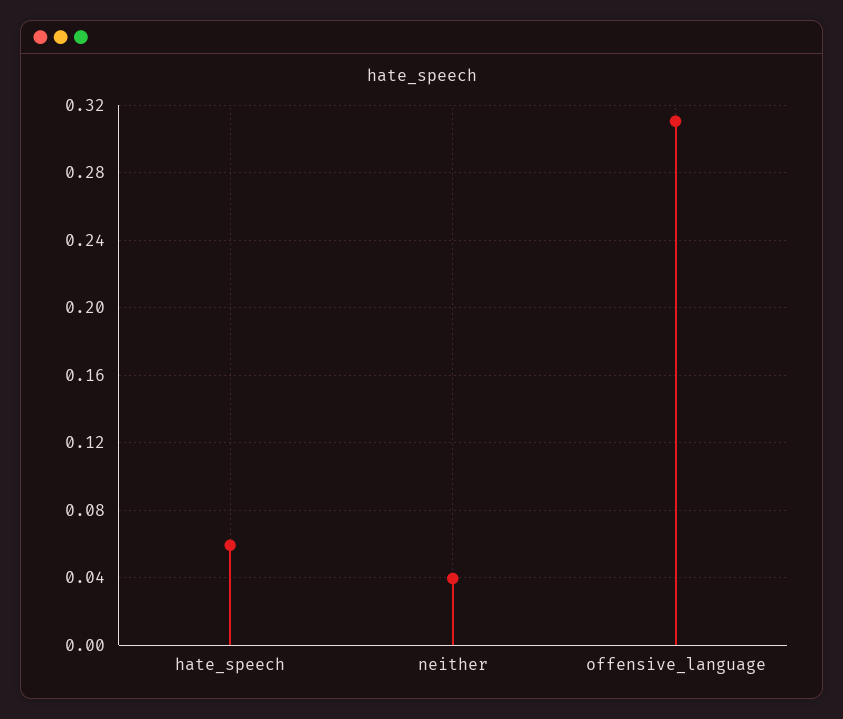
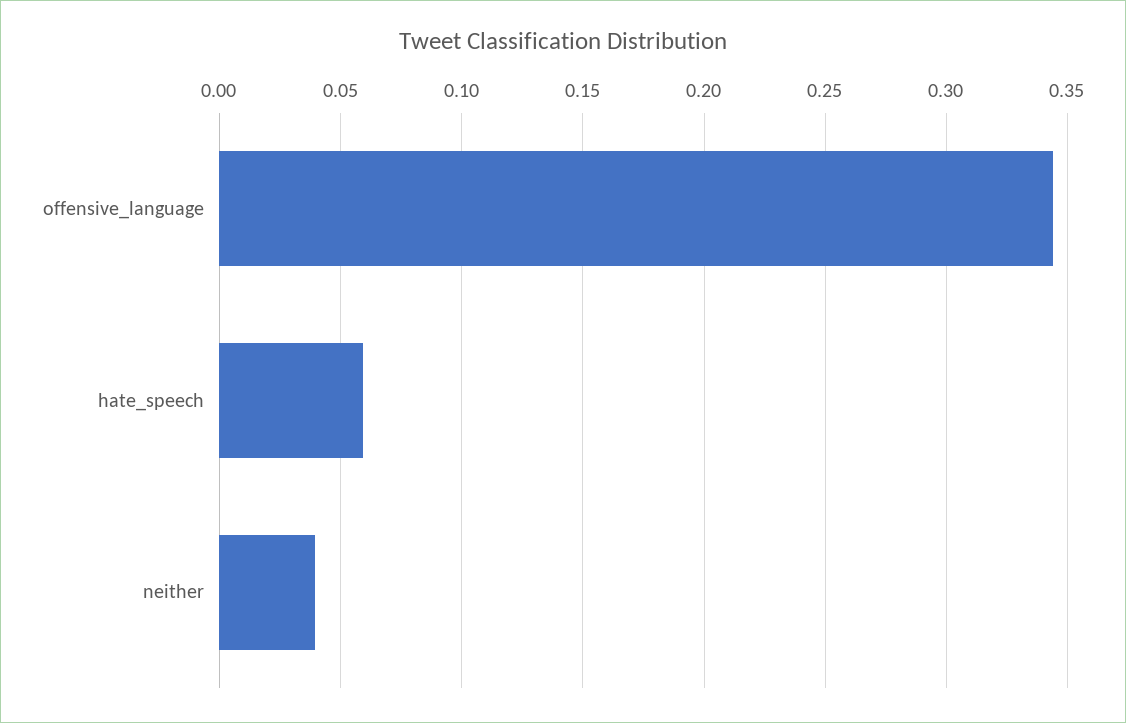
  {
    "hate_speech": 0.06,
    "neither": 0.04,
-   "offensive_language": 0.31
+   "offensive_language": 0.345
  }

